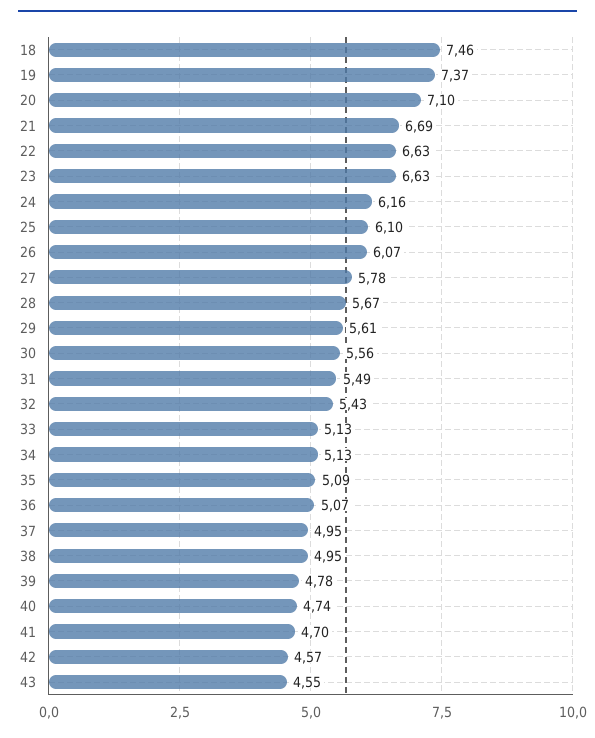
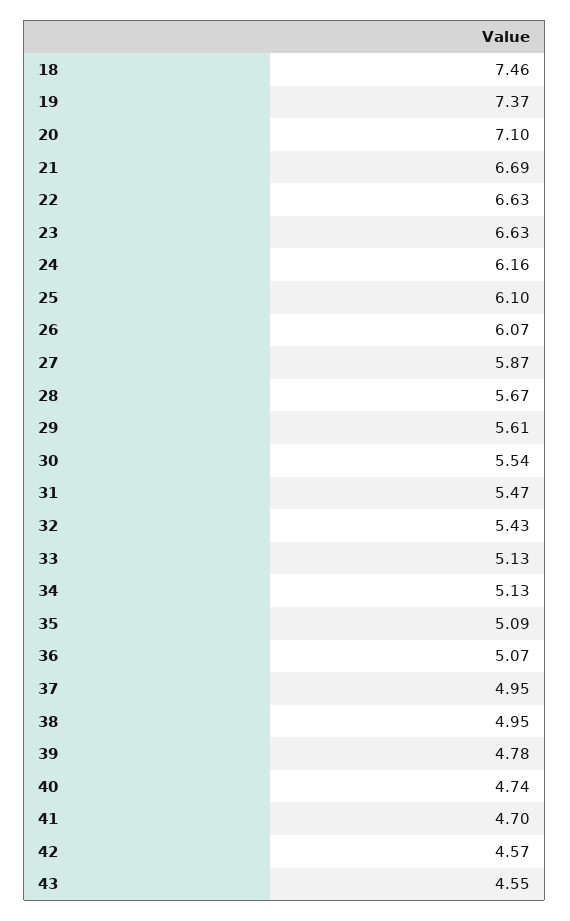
  {
    "18": 7.46,
    "19": 7.37,
    "20": 7.1,
    "21": 6.69,
    "22": 6.63,
    "23": 6.63,
    "24": 6.16,
    "25": 6.1,
    "26": 6.07,
-   "27": 5.78,
+   "27": 5.87,
    "28": 5.67,
    "29": 5.61,
-   "30": 5.56,
+   "30": 5.54,
-   "31": 5.49,
+   "31": 5.47,
    "32": 5.43,
    "33": 5.13,
    "34": 5.13,
    "35": 5.09,
    "36": 5.07,
    "37": 4.95,
    "38": 4.95,
    "39": 4.78,
    "40": 4.74,
    "41": 4.7,
    "42": 4.57,
    "43": 4.55
  }

